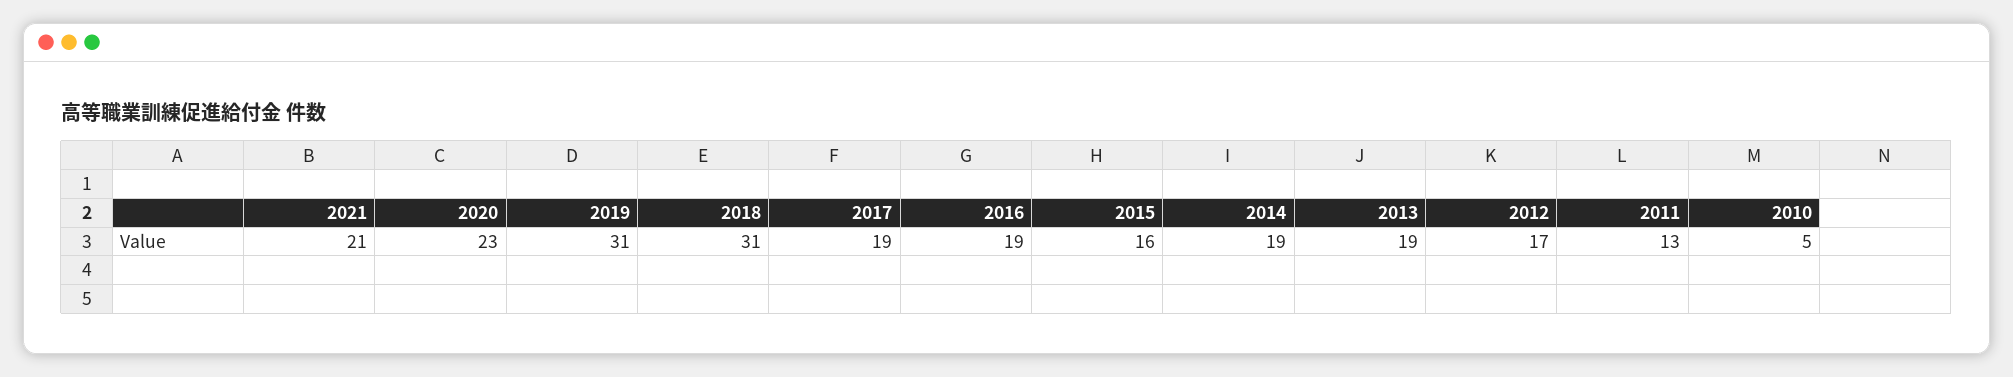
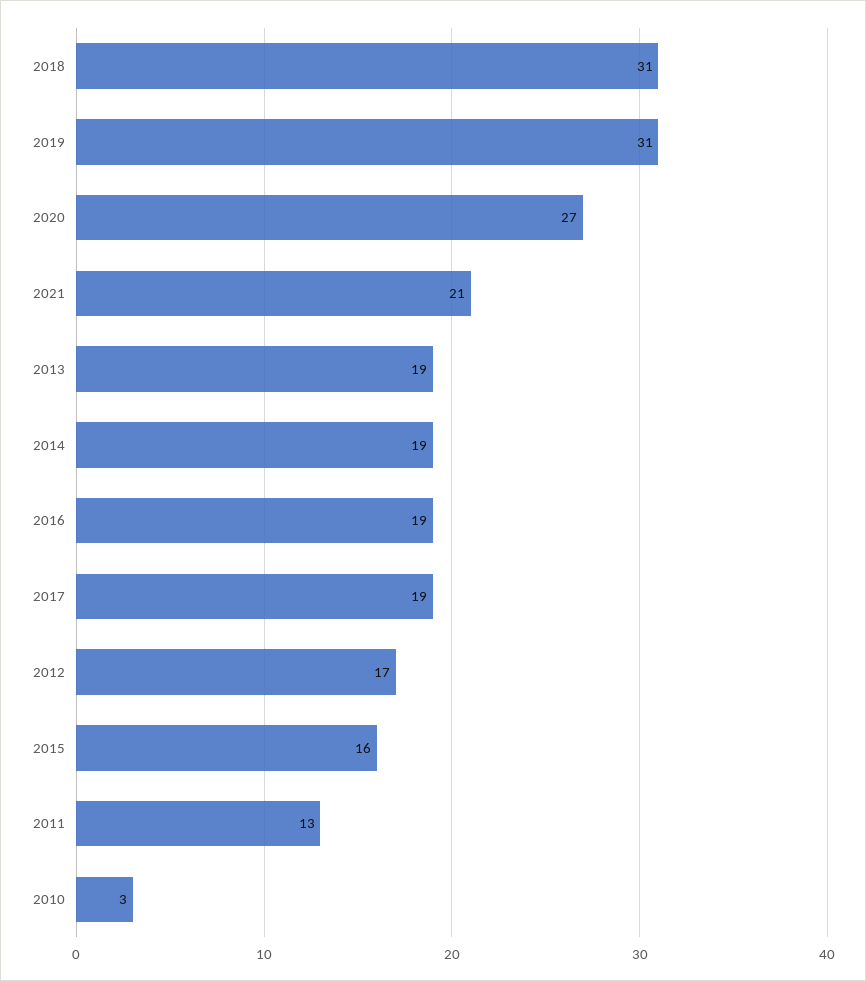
  {
    "2021": 21,
-   "2020": 23,
+   "2020": 27,
    "2019": 31,
    "2018": 31,
    "2017": 19,
    "2016": 19,
    "2015": 16,
    "2014": 19,
    "2013": 19,
    "2012": 17,
    "2011": 13,
-   "2010": 5
+   "2010": 3
  }

